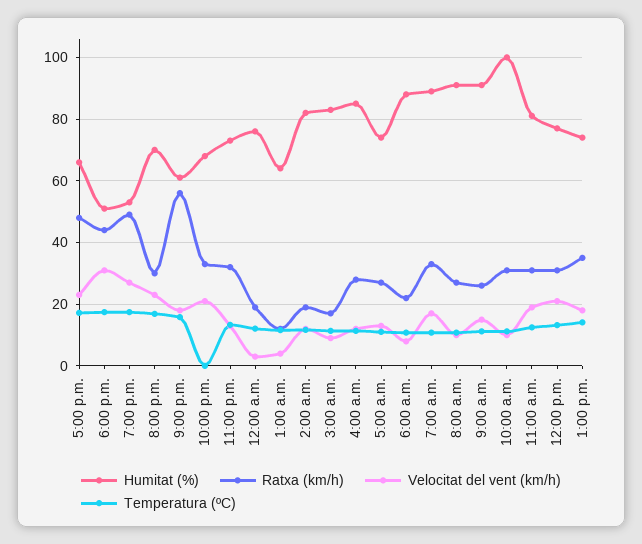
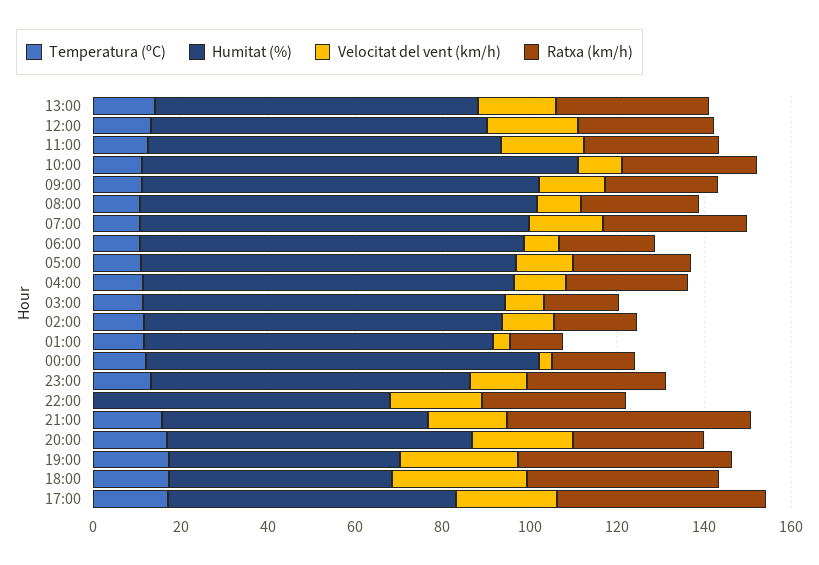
  {
    "Humitat (%)": {
      "5:00 p.m.": 66,
      "6:00 p.m.": 52,
      "7:00 p.m.": 54,
      "8:00 p.m.": 70,
      "9:00 p.m.": 62,
      "10:00 p.m.": 68,
      "11:00 p.m.": 74,
-     "12:00 a.m.": 76,
+     "12:00 a.m.": 90,
-     "1:00 a.m.": 64,
+     "1:00 a.m.": 80,
      "2:00 a.m.": 82,
      "3:00 a.m.": 84,
      "4:00 a.m.": 86,
-     "5:00 a.m.": 74,
+     "5:00 a.m.": 85,
      "6:00 a.m.": 88,
      "7:00 a.m.": 90,
      "8:00 a.m.": 92,
      "9:00 a.m.": 92,
      "10:00 a.m.": 100,
      "11:00 a.m.": 82,
      "12:00 p.m.": 78,
      "1:00 p.m.": 74
    },
    "Ratxa (km/h)": {
      "5:00 p.m.": 48,
      "6:00 p.m.": 44,
      "7:00 p.m.": 50,
      "8:00 p.m.": 30,
      "9:00 p.m.": 56,
      "10:00 p.m.": 34,
      "11:00 p.m.": 32,
      "12:00 a.m.": 20,
      "1:00 a.m.": 12,
      "2:00 a.m.": 20,
      "3:00 a.m.": 18,
      "4:00 a.m.": 28,
      "5:00 a.m.": 28,
      "6:00 a.m.": 22,
      "7:00 a.m.": 34,
      "8:00 a.m.": 28,
      "9:00 a.m.": 26,
      "10:00 a.m.": 32,
      "11:00 a.m.": 32,
      "12:00 p.m.": 32,
      "1:00 p.m.": 36
    },
    "Velocitat del vent (km/h)": {
      "5:00 p.m.": 24,
      "6:00 p.m.": 32,
      "7:00 p.m.": 28,
      "8:00 p.m.": 24,
      "9:00 p.m.": 18,
      "10:00 p.m.": 22,
      "11:00 p.m.": 14,
      "12:00 a.m.": 4,
      "1:00 a.m.": 4,
      "2:00 a.m.": 12,
      "3:00 a.m.": 10,
      "4:00 a.m.": 12,
      "5:00 a.m.": 14,
      "6:00 a.m.": 8,
      "7:00 a.m.": 18,
      "8:00 a.m.": 10,
      "9:00 a.m.": 16,
      "10:00 a.m.": 10,
      "11:00 a.m.": 20,
      "12:00 p.m.": 22,
      "1:00 p.m.": 18
    },
    "Temperatura (ºC)": {
      "5:00 p.m.": 18,
      "6:00 p.m.": 18,
      "7:00 p.m.": 18,
      "8:00 p.m.": 16,
      "9:00 p.m.": 16,
      "10:00 p.m.": 0,
      "11:00 p.m.": 14,
      "12:00 a.m.": 12,
      "1:00 a.m.": 12,
      "2:00 a.m.": 12,
      "3:00 a.m.": 12,
      "4:00 a.m.": 12,
      "5:00 a.m.": 12,
      "6:00 a.m.": 10,
      "7:00 a.m.": 10,
      "8:00 a.m.": 10,
      "9:00 a.m.": 12,
      "10:00 a.m.": 12,
      "11:00 a.m.": 12,
      "12:00 p.m.": 14,
      "1:00 p.m.": 14
    }
  }

